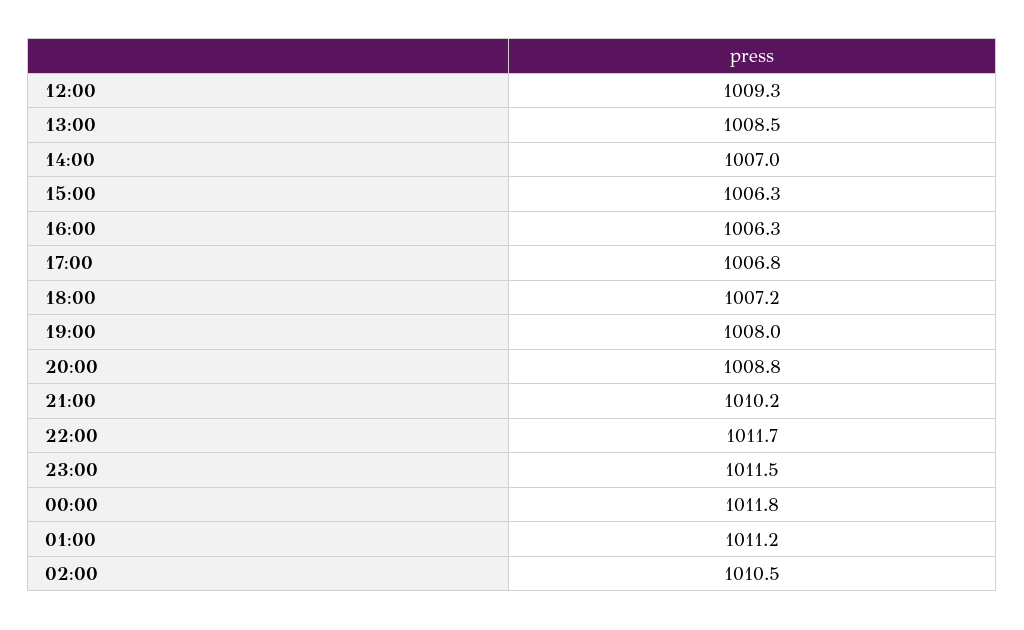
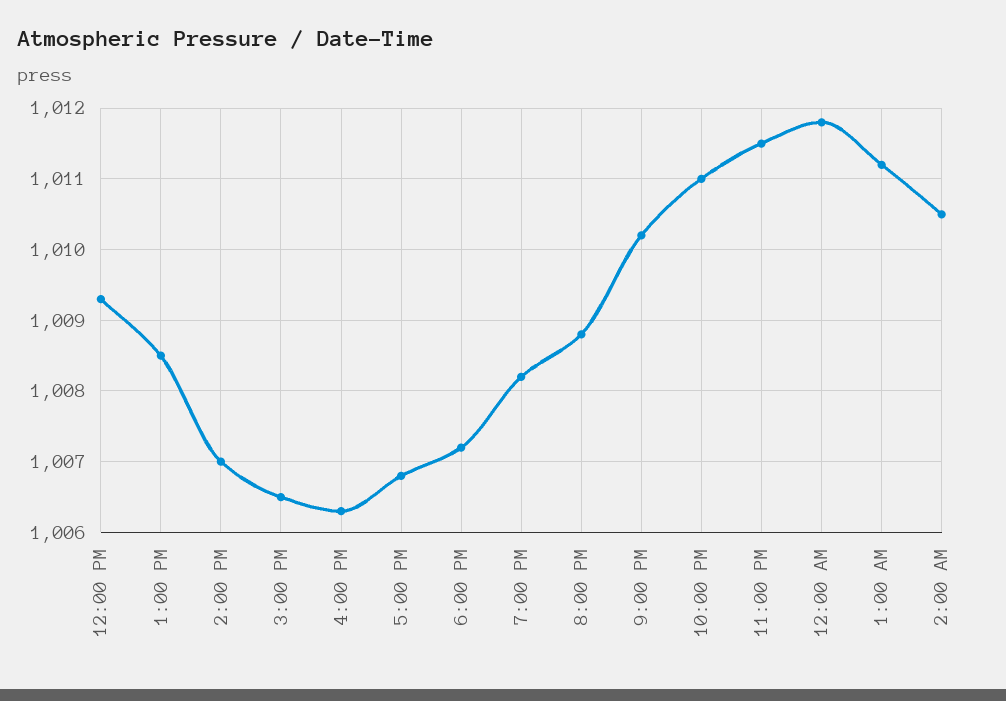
  {
    "12:00": 1009.3,
    "13:00": 1008.5,
    "14:00": 1007,
-   "15:00": 1006.3,
+   "15:00": 1006.5,
    "16:00": 1006.3,
    "17:00": 1006.8,
    "18:00": 1007.2,
-   "19:00": 1008,
+   "19:00": 1008.2,
    "20:00": 1008.8,
    "21:00": 1010.2,
-   "22:00": 1011.7,
+   "22:00": 1011,
    "23:00": 1011.5,
    "00:00": 1011.8,
    "01:00": 1011.2,
    "02:00": 1010.5
  }

